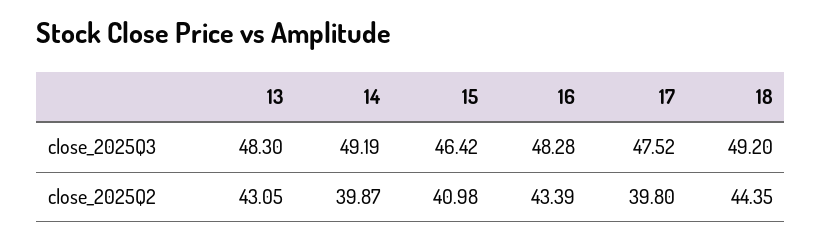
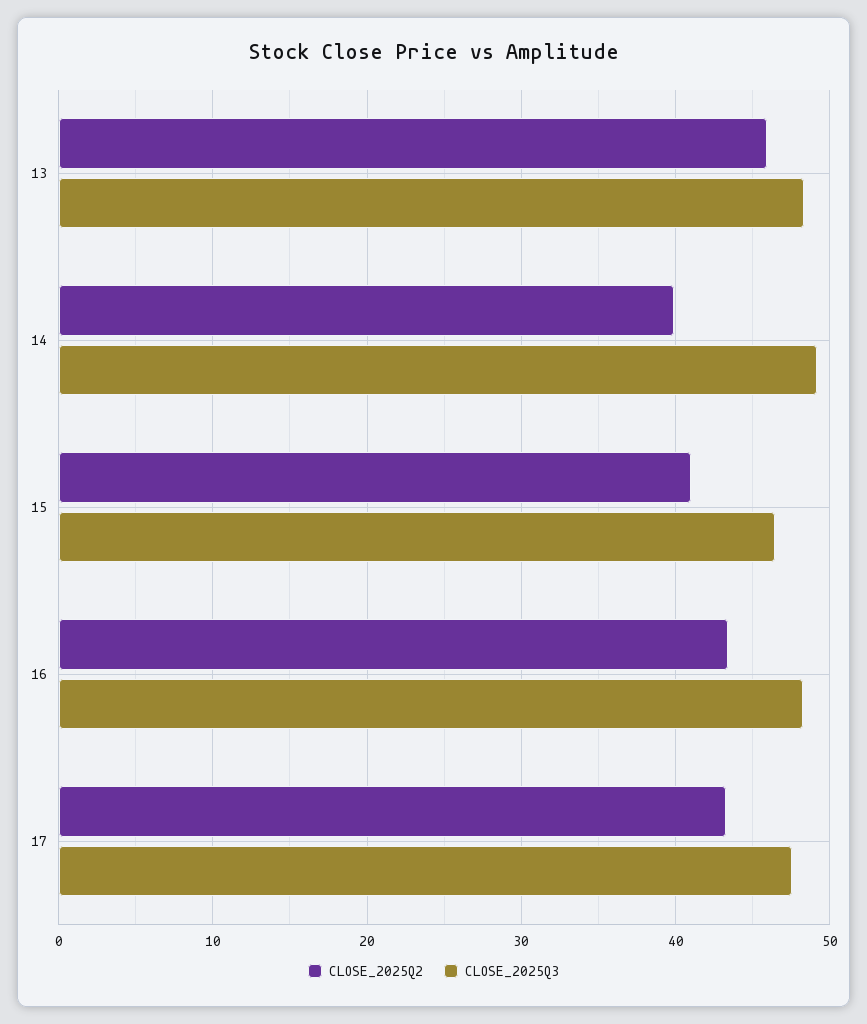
  {
    "close_2025Q3": {
      "13": 48.3,
      "14": 49.19,
      "15": 46.42,
      "16": 48.28,
-     "17": 47.52,
+     "17": 47.52
-     "18": 49.2
    },
    "close_2025Q2": {
-     "13": 43.05,
+     "13": 46,
      "14": 39.87,
      "15": 40.98,
      "16": 43.39,
-     "17": 39.8,
+     "17": 43
-     "18": 44.35
    }
  }

